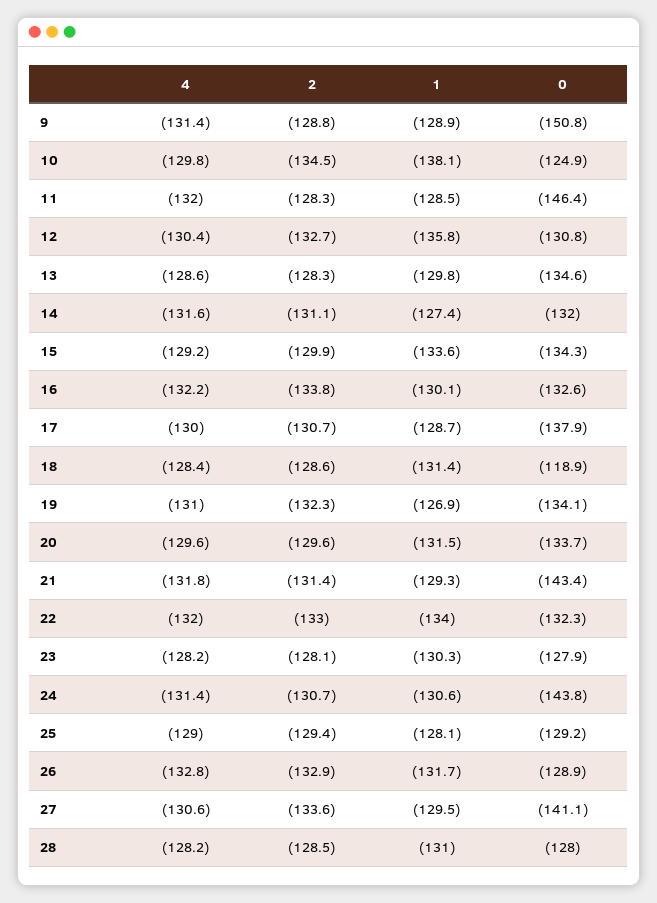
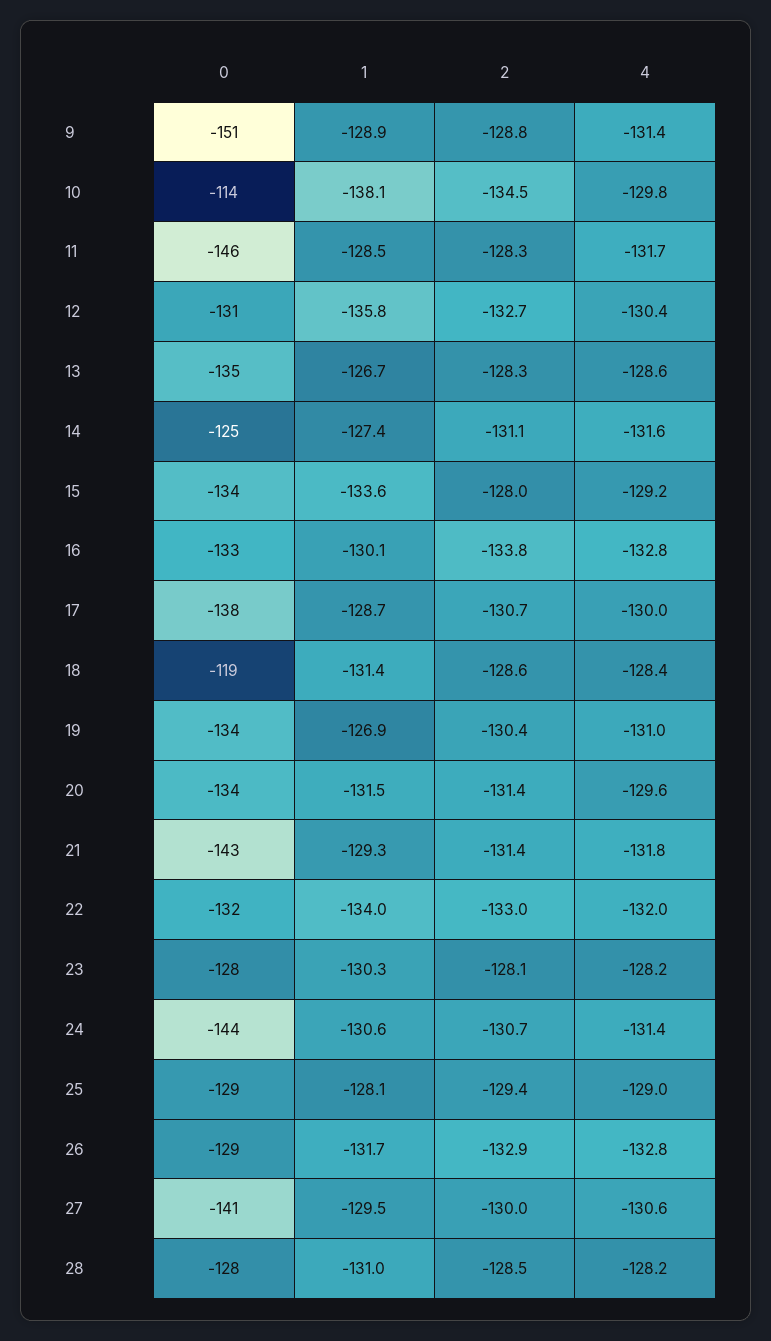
  {
    "4": {
      "9": -131.4,
      "10": -129.8,
-     "11": -132,
+     "11": -131.7,
      "12": -130.4,
      "13": -128.6,
      "14": -131.6,
      "15": -129.2,
-     "16": -132.2,
+     "16": -132.8,
      "17": -130,
      "18": -128.4,
      "19": -131,
      "20": -129.6,
      "21": -131.8,
      "22": -132,
      "23": -128.2,
      "24": -131.4,
      "25": -129,
      "26": -132.8,
      "27": -130.6,
      "28": -128.2
    },
    "2": {
      "9": -128.8,
      "10": -134.5,
      "11": -128.3,
      "12": -132.7,
      "13": -128.3,
      "14": -131.1,
-     "15": -129.9,
+     "15": -128,
      "16": -133.8,
      "17": -130.7,
      "18": -128.6,
-     "19": -132.3,
+     "19": -130.4,
-     "20": -129.6,
+     "20": -131.4,
      "21": -131.4,
      "22": -133,
      "23": -128.1,
      "24": -130.7,
      "25": -129.4,
      "26": -132.9,
-     "27": -133.6,
+     "27": -130,
      "28": -128.5
    },
    "1": {
      "9": -128.9,
      "10": -138.1,
      "11": -128.5,
      "12": -135.8,
-     "13": -129.8,
+     "13": -126.7,
      "14": -127.4,
      "15": -133.6,
      "16": -130.1,
      "17": -128.7,
      "18": -131.4,
      "19": -126.9,
      "20": -131.5,
      "21": -129.3,
      "22": -134,
      "23": -130.3,
      "24": -130.6,
      "25": -128.1,
      "26": -131.7,
      "27": -129.5,
      "28": -131
    },
    "0": {
      "9": -150.8,
-     "10": -124.9,
+     "10": -114,
      "11": -146.4,
      "12": -130.8,
      "13": -134.6,
-     "14": -132,
+     "14": -125,
      "15": -134.3,
      "16": -132.6,
      "17": -137.9,
      "18": -118.9,
      "19": -134.1,
      "20": -133.7,
      "21": -143.4,
      "22": -132.3,
      "23": -127.9,
      "24": -143.8,
      "25": -129.2,
      "26": -128.9,
      "27": -141.1,
      "28": -128
    }
  }

